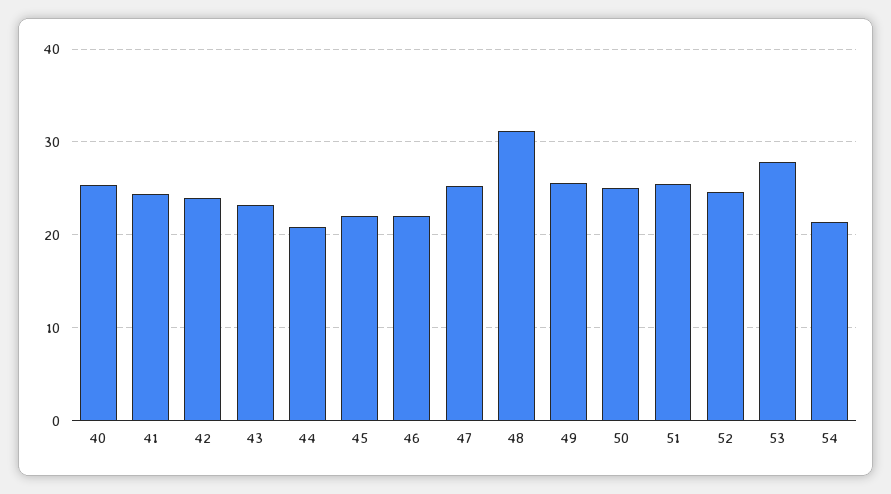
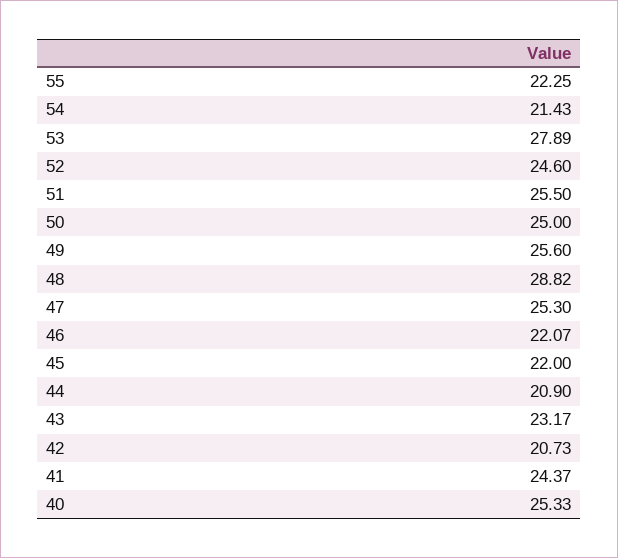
  {
    "40": 25.33,
    "41": 24.37,
-   "42": 24,
+   "42": 20.73,
    "43": 23.17,
    "44": 20.9,
    "45": 22,
    "46": 22.07,
    "47": 25.3,
-   "48": 31,
+   "48": 28.82,
    "49": 25.6,
    "50": 25,
    "51": 25.5,
    "52": 24.6,
    "53": 27.89,
-   "54": 21.43
+   "54": 21.43,
+   "55": 22.25
  }

